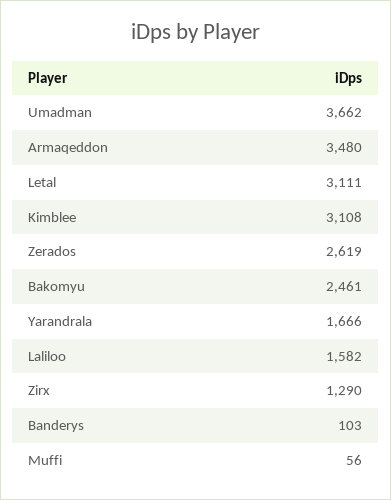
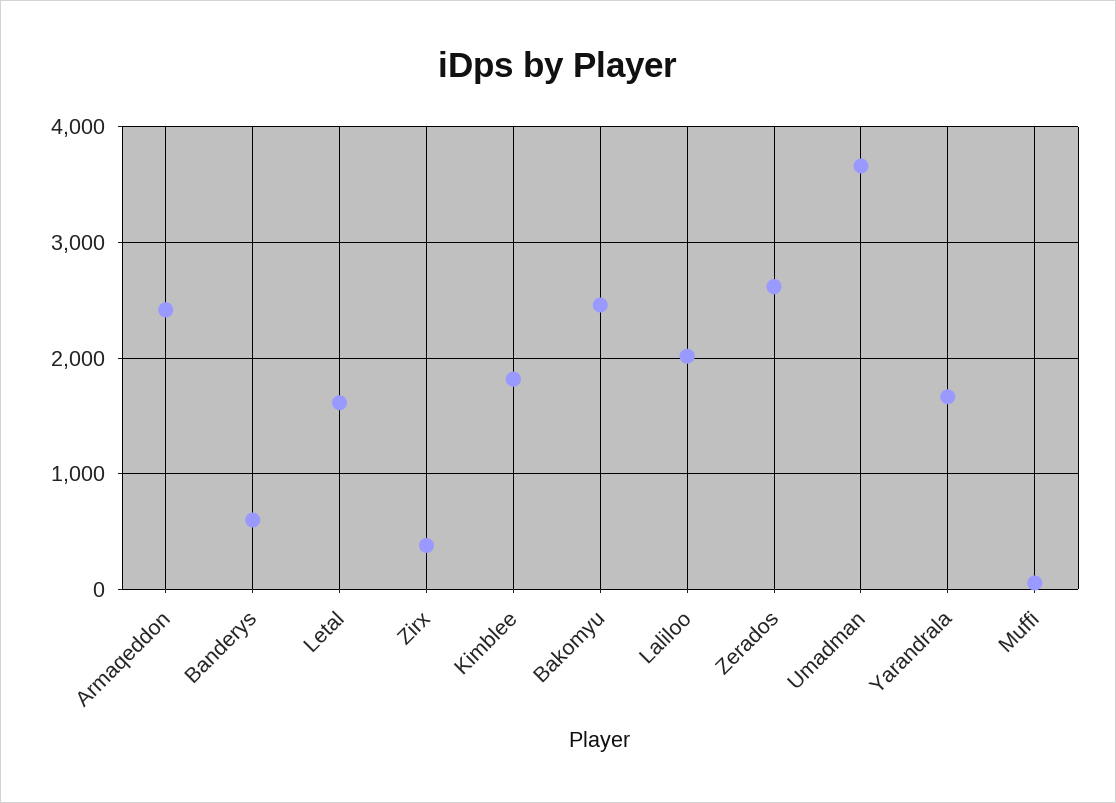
  {
    "Umadman": 3662,
-   "Armaqeddon": 3480,
+   "Armaqeddon": 2400,
-   "Letal": 3111,
+   "Letal": 1600,
-   "Kimblee": 3108,
+   "Kimblee": 1800,
    "Zerados": 2619,
    "Bakomyu": 2461,
    "Yarandrala": 1666,
-   "Laliloo": 1582,
+   "Laliloo": 2000,
-   "Zirx": 1290,
+   "Zirx": 400,
-   "Banderys": 103,
+   "Banderys": 600,
    "Muffi": 56
  }

